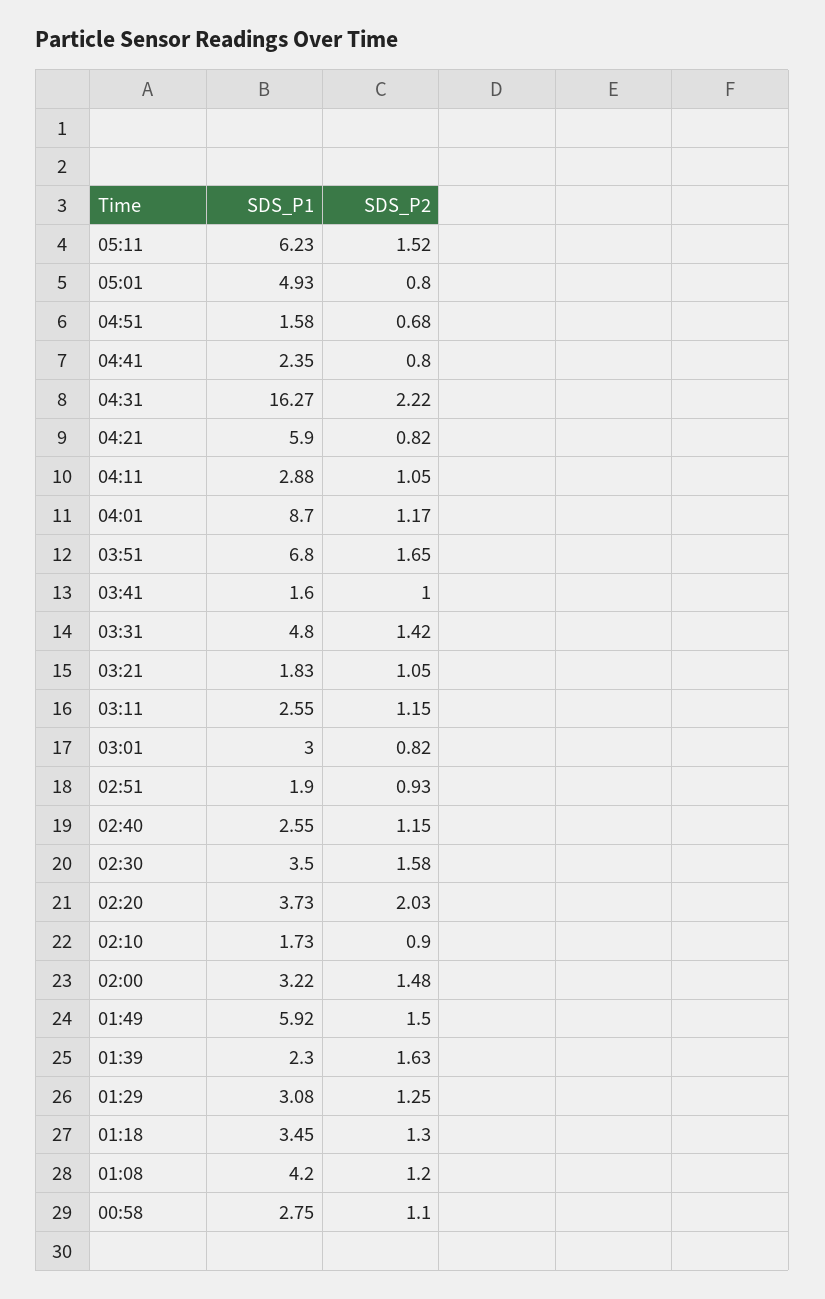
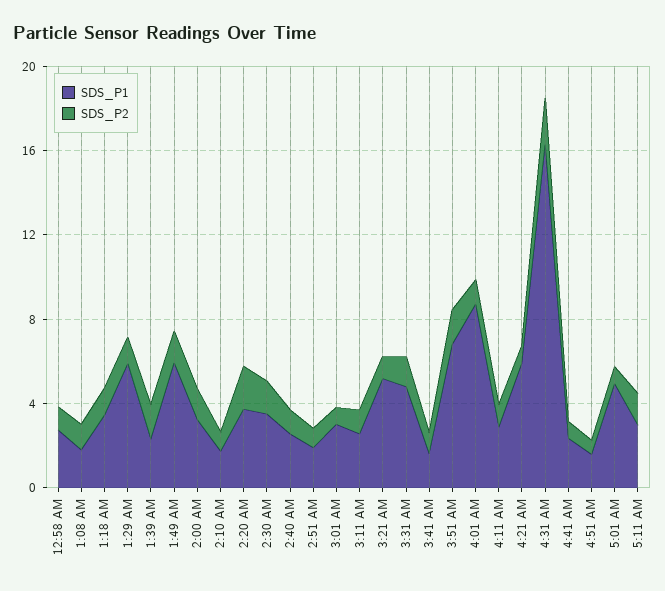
  {
    "SDS_P1": {
-     "05:11": 6.23,
+     "05:11": 3,
      "05:01": 4.93,
      "04:51": 1.58,
      "04:41": 2.35,
      "04:31": 16.27,
      "04:21": 5.9,
      "04:11": 2.88,
      "04:01": 8.7,
      "03:51": 6.8,
      "03:41": 1.6,
      "03:31": 4.8,
-     "03:21": 1.83,
+     "03:21": 5,
      "03:11": 2.55,
      "03:01": 3,
      "02:51": 1.9,
      "02:40": 2.55,
      "02:30": 3.5,
      "02:20": 3.73,
      "02:10": 1.73,
      "02:00": 3.22,
      "01:49": 5.92,
      "01:39": 2.3,
-     "01:29": 3.08,
+     "01:29": 6,
      "01:18": 3.45,
-     "01:08": 4.2,
+     "01:08": 2,
      "00:58": 2.75
    },
    "SDS_P2": {
      "05:11": 1.52,
      "05:01": 0.8,
      "04:51": 0.68,
      "04:41": 0.8,
      "04:31": 2.22,
      "04:21": 0.82,
      "04:11": 1.05,
      "04:01": 1.17,
      "03:51": 1.65,
      "03:41": 1,
      "03:31": 1.42,
      "03:21": 1.05,
      "03:11": 1.15,
      "03:01": 0.82,
      "02:51": 0.93,
      "02:40": 1.15,
      "02:30": 1.58,
      "02:20": 2.03,
      "02:10": 0.9,
      "02:00": 1.48,
      "01:49": 1.5,
      "01:39": 1.63,
      "01:29": 1.25,
      "01:18": 1.3,
      "01:08": 1.2,
      "00:58": 1.1
    }
  }

